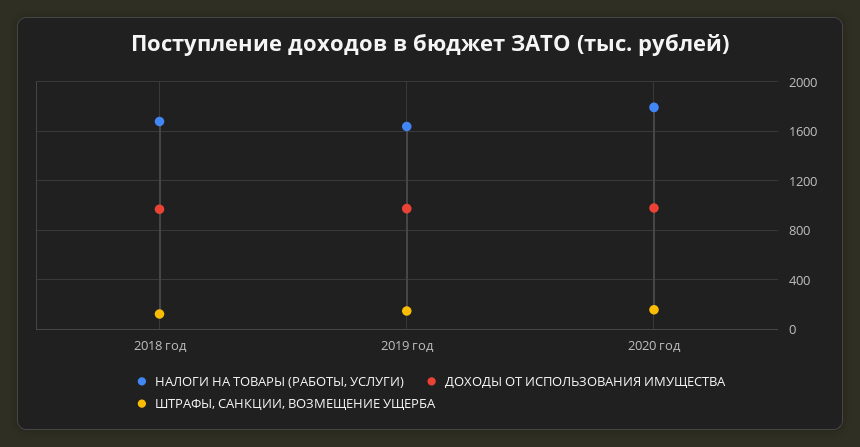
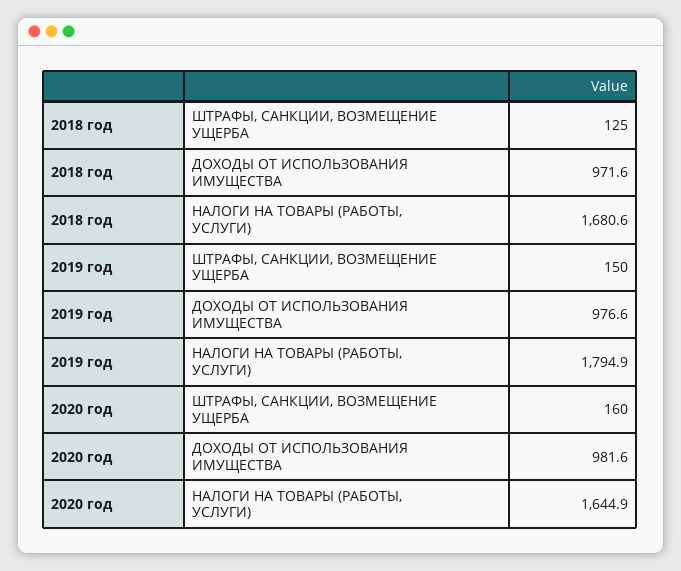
  {
    "НАЛОГИ НА ТОВАРЫ (РАБОТЫ, УСЛУГИ)": {
      "2018 год": 1680.6,
-     "2019 год": 1650,
+     "2019 год": 1794.9,
-     "2020 год": 1800
+     "2020 год": 1644.9
    },
    "ДОХОДЫ ОТ ИСПОЛЬЗОВАНИЯ ИМУЩЕСТВА": {
      "2018 год": 971.6,
      "2019 год": 976.6,
      "2020 год": 981.6
    },
    "ШТРАФЫ, САНКЦИИ, ВОЗМЕЩЕНИЕ УЩЕРБА": {
      "2018 год": 125,
      "2019 год": 150,
      "2020 год": 160
    }
  }

